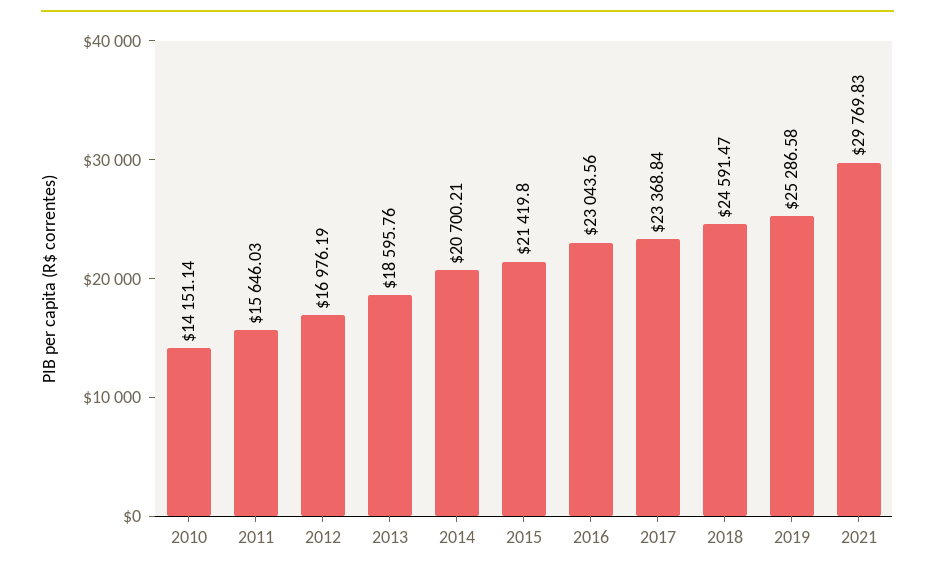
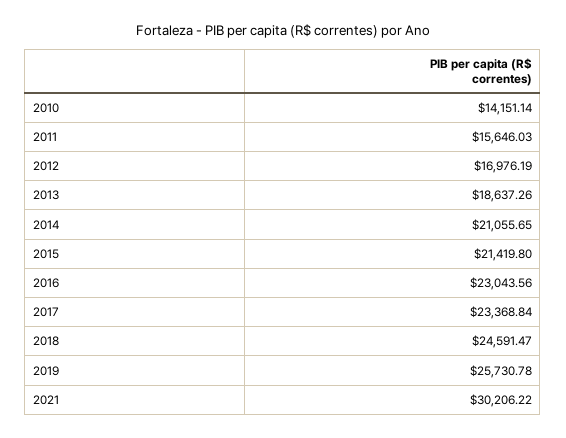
  {
    "2010": 14151.14,
    "2011": 15646.03,
    "2012": 16976.19,
-   "2013": 18595.76,
+   "2013": 18637.26,
-   "2014": 20700.21,
+   "2014": 21055.65,
    "2015": 21419.8,
    "2016": 23043.56,
    "2017": 23368.84,
    "2018": 24591.47,
-   "2019": 25286.58,
+   "2019": 25730.78,
-   "2021": 29769.83
+   "2021": 30206.22
  }

